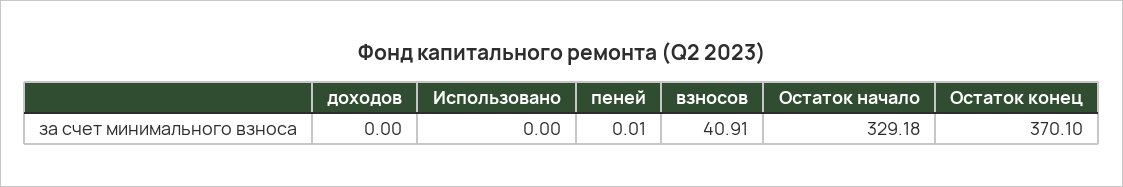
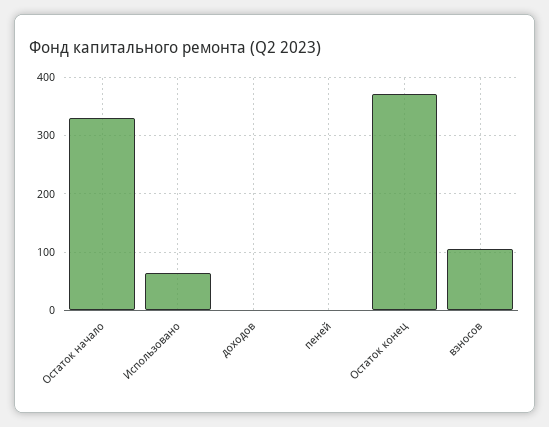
  {
    "доходов": 0,
-   "Использовано": 0,
+   "Использовано": 60,
    "пеней": 0.01,
-   "взносов": 40.91,
+   "взносов": 100,
    "Остаток начало": 329.18,
    "Остаток конец": 370.1
  }

